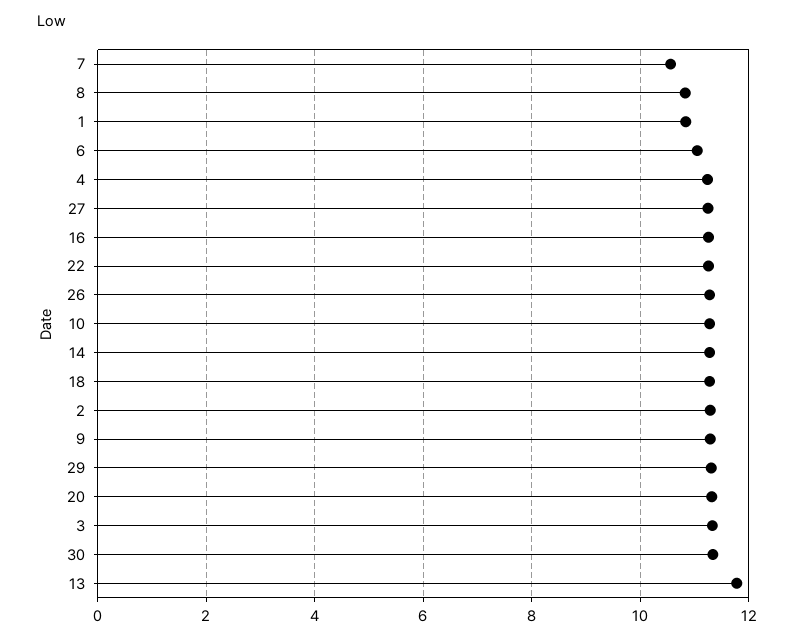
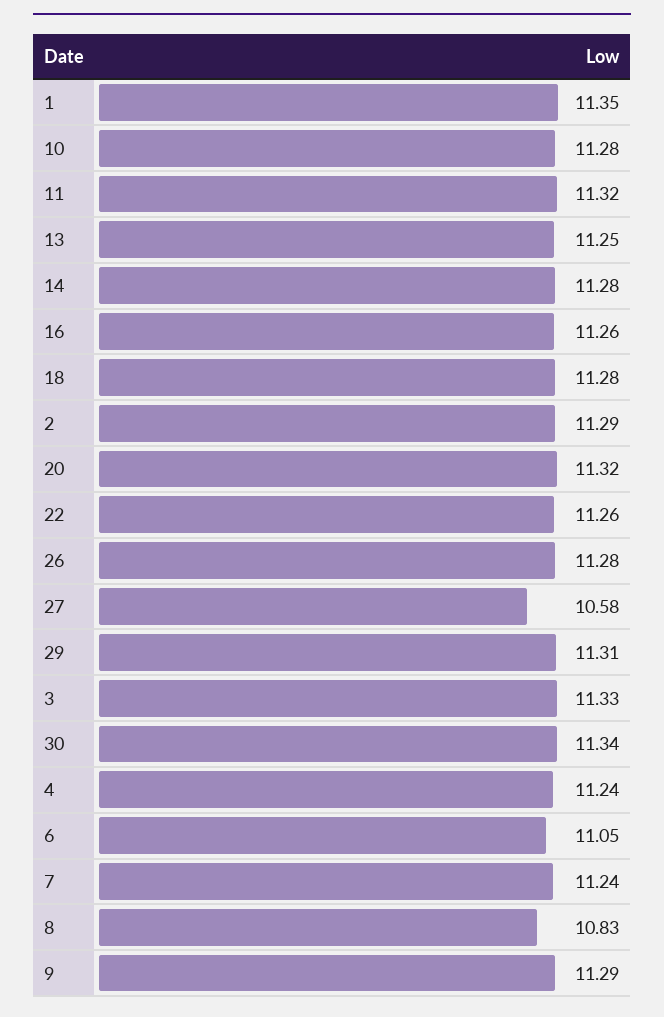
  {
-   "7": 10.6,
+   "7": 11.24,
    "8": 10.83,
-   "1": 10.8,
+   "1": 11.35,
    "6": 11.05,
    "4": 11.24,
-   "27": 11.2,
+   "27": 10.58,
    "16": 11.26,
    "22": 11.26,
    "26": 11.28,
    "10": 11.28,
    "14": 11.28,
    "18": 11.28,
    "2": 11.29,
    "9": 11.29,
    "29": 11.31,
    "20": 11.32,
    "3": 11.33,
    "30": 11.34,
-   "13": 11.8
+   "13": 11.25,
+   "11": 11.32
  }

